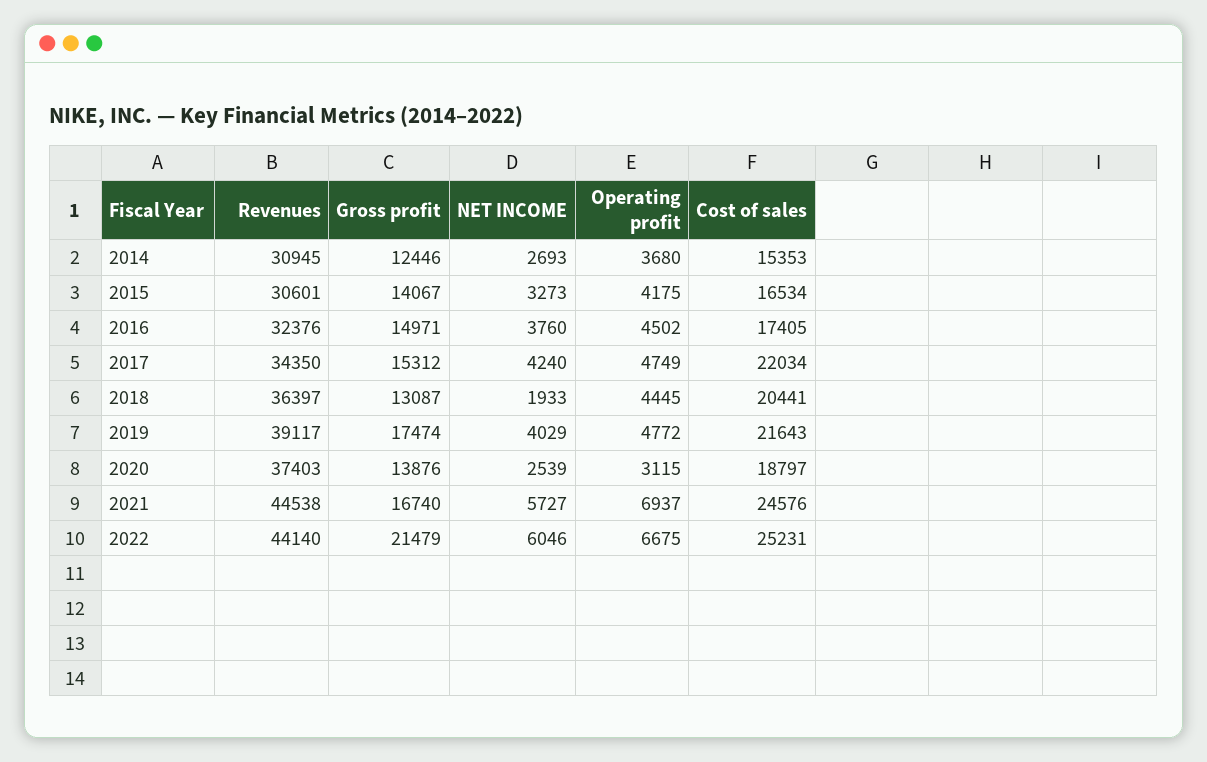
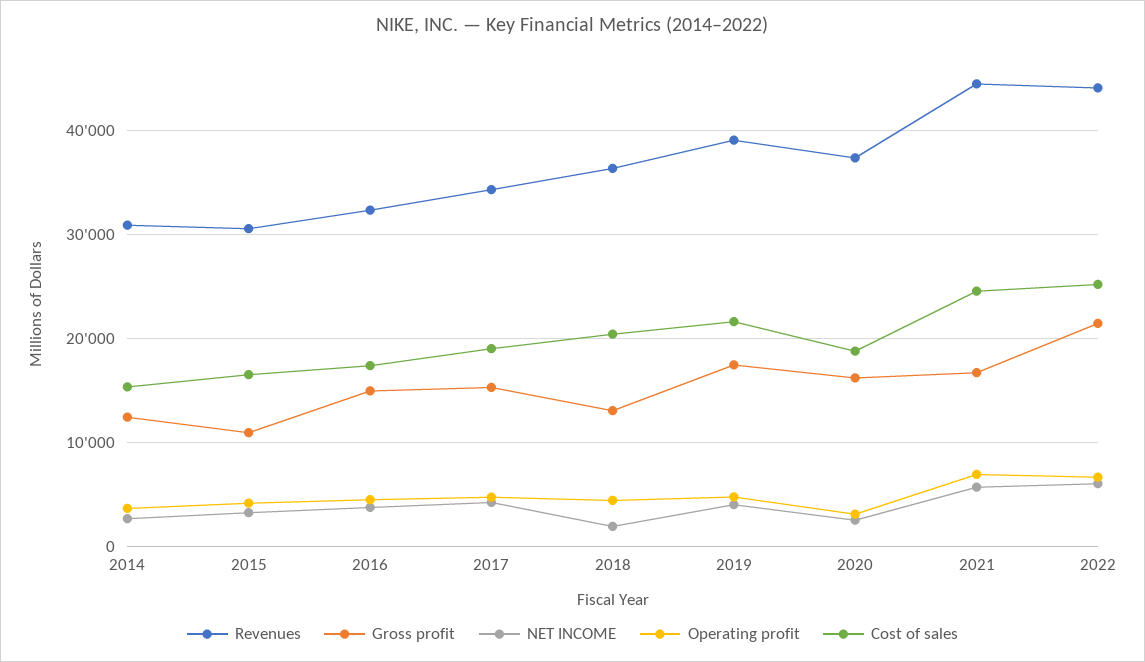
  {
    "Revenues": {
      "2014": 30945,
      "2015": 30601,
      "2016": 32376,
      "2017": 34350,
      "2018": 36397,
      "2019": 39117,
      "2020": 37403,
      "2021": 44538,
      "2022": 44140
    },
    "Gross profit": {
      "2014": 12446,
-     "2015": 14067,
+     "2015": 11000,
      "2016": 14971,
      "2017": 15312,
      "2018": 13087,
      "2019": 17474,
-     "2020": 13876,
+     "2020": 16000,
      "2021": 16740,
      "2022": 21479
    },
    "NET INCOME": {
      "2014": 2693,
      "2015": 3273,
      "2016": 3760,
      "2017": 4240,
      "2018": 1933,
      "2019": 4029,
      "2020": 2539,
      "2021": 5727,
      "2022": 6046
    },
    "Operating profit": {
      "2014": 3680,
      "2015": 4175,
      "2016": 4502,
      "2017": 4749,
      "2018": 4445,
      "2019": 4772,
      "2020": 3115,
      "2021": 6937,
      "2022": 6675
    },
    "Cost of sales": {
      "2014": 15353,
      "2015": 16534,
      "2016": 17405,
-     "2017": 22034,
+     "2017": 19000,
      "2018": 20441,
      "2019": 21643,
      "2020": 18797,
      "2021": 24576,
      "2022": 25231
    }
  }

